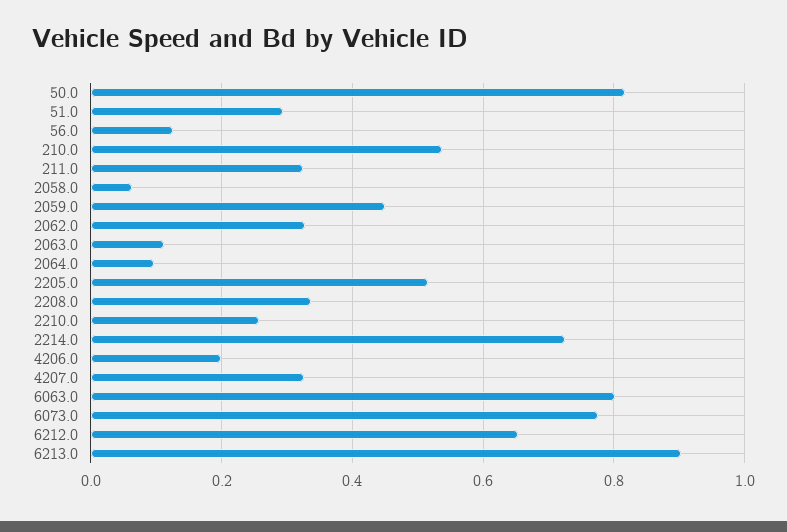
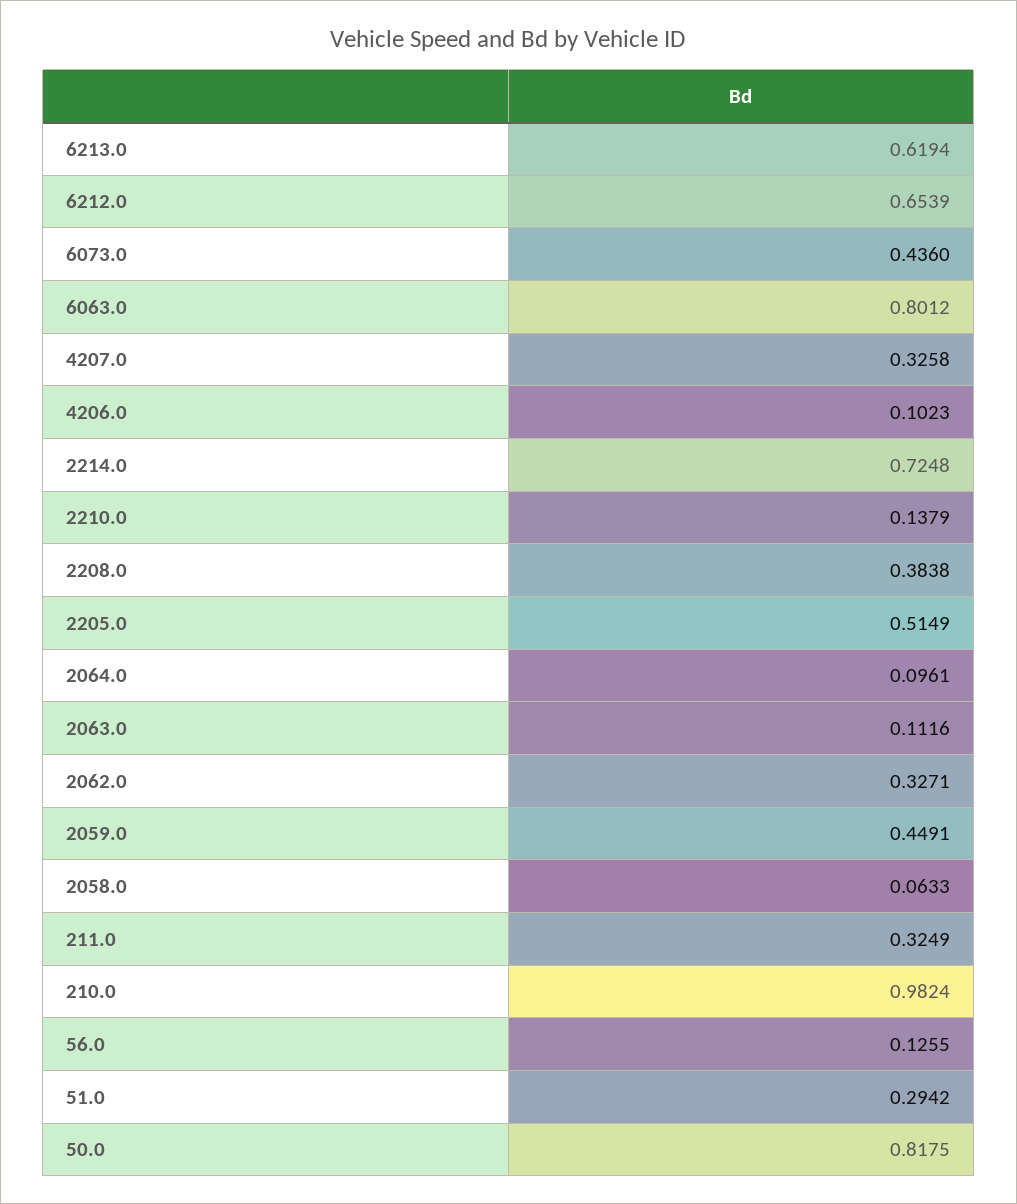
  {
    "50.0": 0.8175,
    "51.0": 0.2942,
    "56.0": 0.1255,
-   "210.0": 0.54,
+   "210.0": 0.9824,
    "211.0": 0.3249,
    "2058.0": 0.0633,
    "2059.0": 0.4491,
    "2062.0": 0.3271,
    "2063.0": 0.1116,
    "2064.0": 0.0961,
    "2205.0": 0.5149,
-   "2208.0": 0.34,
+   "2208.0": 0.3838,
-   "2210.0": 0.26,
+   "2210.0": 0.1379,
    "2214.0": 0.7248,
-   "4206.0": 0.2,
+   "4206.0": 0.1023,
    "4207.0": 0.3258,
    "6063.0": 0.8012,
-   "6073.0": 0.78,
+   "6073.0": 0.436,
    "6212.0": 0.6539,
-   "6213.0": 0.9
+   "6213.0": 0.6194
  }

